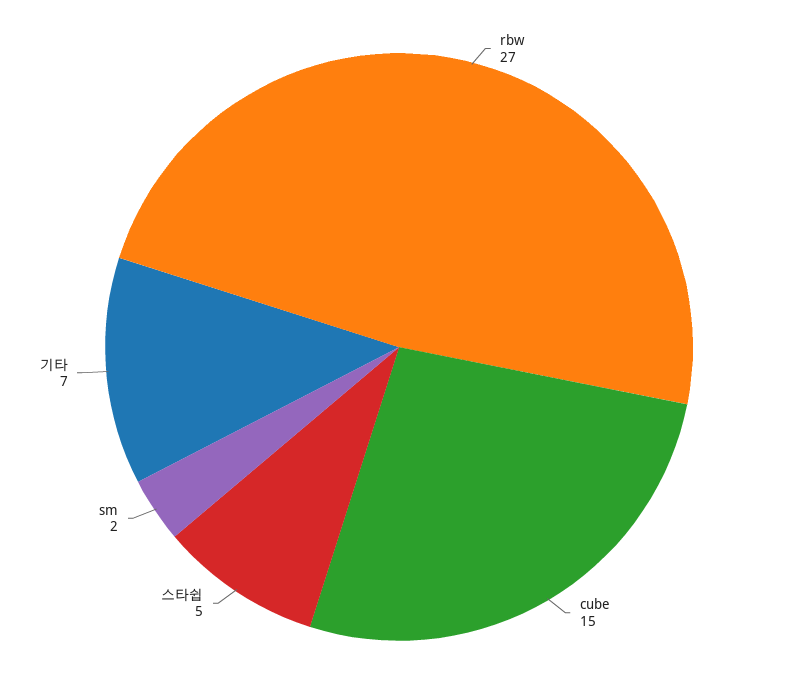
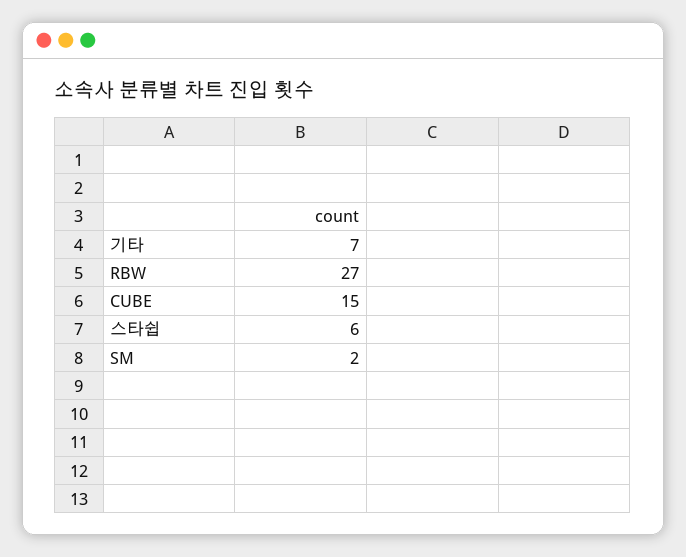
  {
    "rbw": 27,
    "cube": 15,
-   "스타쉽": 5,
+   "스타쉽": 6,
    "sm": 2,
    "기타": 7
  }

